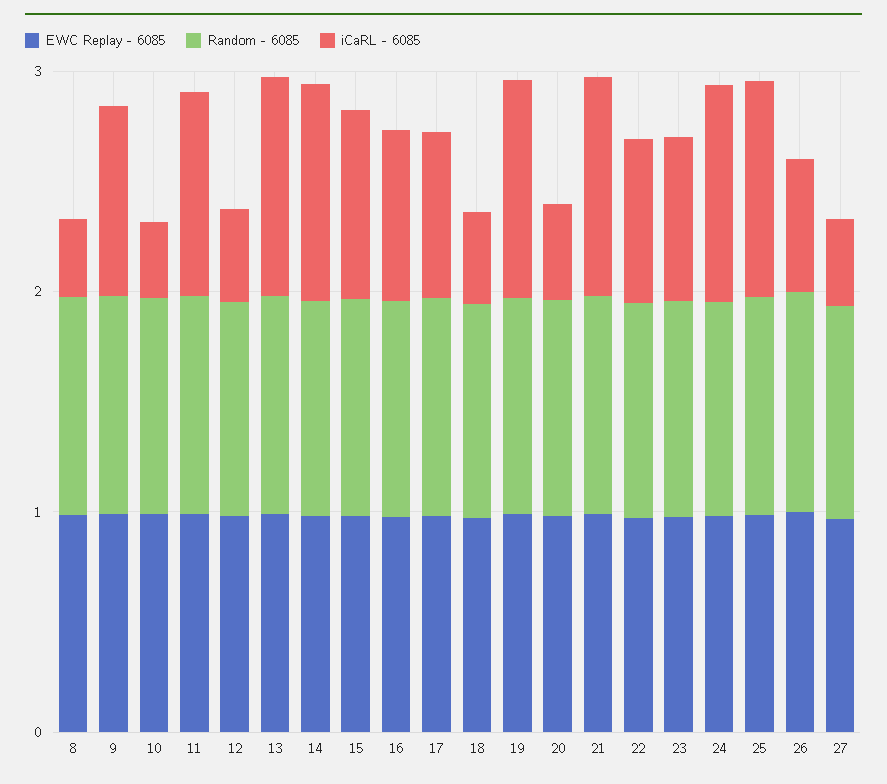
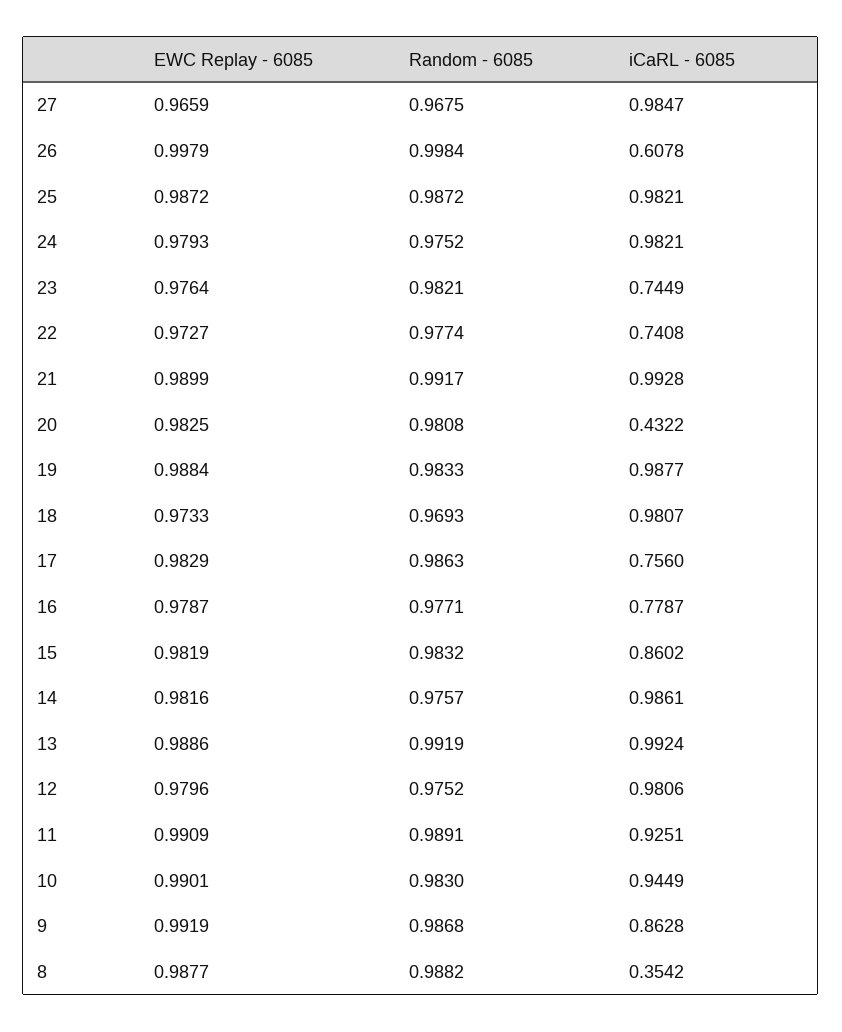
  {
    "EWC Replay - 6085": {
      "8": 0.9877,
      "9": 0.9919,
      "10": 0.9901,
      "11": 0.9909,
      "12": 0.9796,
      "13": 0.9886,
      "14": 0.9816,
      "15": 0.9819,
      "16": 0.9787,
      "17": 0.9829,
      "18": 0.9733,
      "19": 0.9884,
      "20": 0.9825,
      "21": 0.9899,
      "22": 0.9727,
      "23": 0.9764,
      "24": 0.9793,
      "25": 0.9872,
      "26": 0.9979,
      "27": 0.9659
    },
    "Random - 6085": {
      "8": 0.9882,
      "9": 0.9868,
      "10": 0.983,
      "11": 0.9891,
      "12": 0.9752,
      "13": 0.9919,
      "14": 0.9757,
      "15": 0.9832,
      "16": 0.9771,
      "17": 0.9863,
      "18": 0.9693,
      "19": 0.9833,
      "20": 0.9808,
      "21": 0.9917,
      "22": 0.9774,
      "23": 0.9821,
      "24": 0.9752,
      "25": 0.9872,
      "26": 0.9984,
      "27": 0.9675
    },
    "iCaRL - 6085": {
      "8": 0.3542,
      "9": 0.8628,
-     "10": 0.4,
+     "10": 0.9449,
      "11": 0.9251,
-     "12": 0.4,
+     "12": 0.9806,
      "13": 0.9924,
      "14": 0.9861,
      "15": 0.8602,
      "16": 0.7787,
      "17": 0.756,
-     "18": 0.4,
+     "18": 0.9807,
      "19": 0.9877,
      "20": 0.4322,
      "21": 0.9928,
      "22": 0.7408,
      "23": 0.7449,
      "24": 0.9821,
      "25": 0.9821,
      "26": 0.6078,
-     "27": 0.4
+     "27": 0.9847
    }
  }

